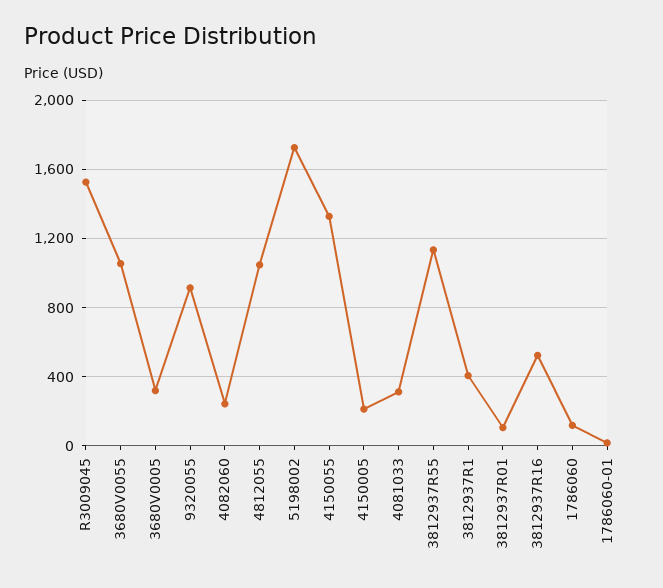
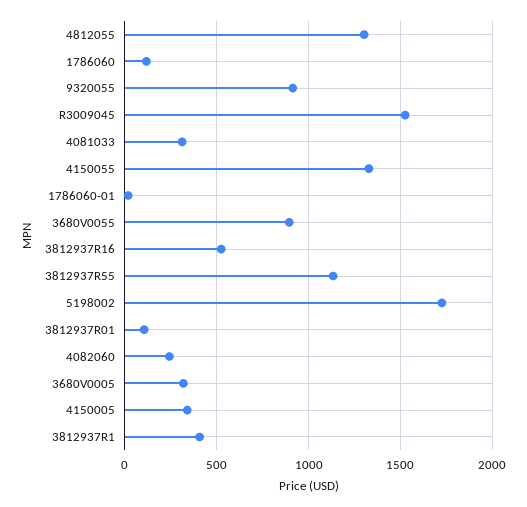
  {
    "R3009045": 1550,
-   "3680V0055": 1050,
+   "3680V0055": 900,
    "3680V0005": 300,
    "9320055": 900,
    "4082060": 250,
-   "4812055": 1050,
+   "4812055": 1300,
    "5198002": 1750,
    "4150055": 1350,
-   "4150005": 200,
+   "4150005": 350,
    "4081033": 300,
    "3812937R55": 1150,
    "3812937R1": 400,
    "3812937R01": 100,
    "3812937R16": 500,
    "1786060": 100,
    "1786060-01": 0
  }

